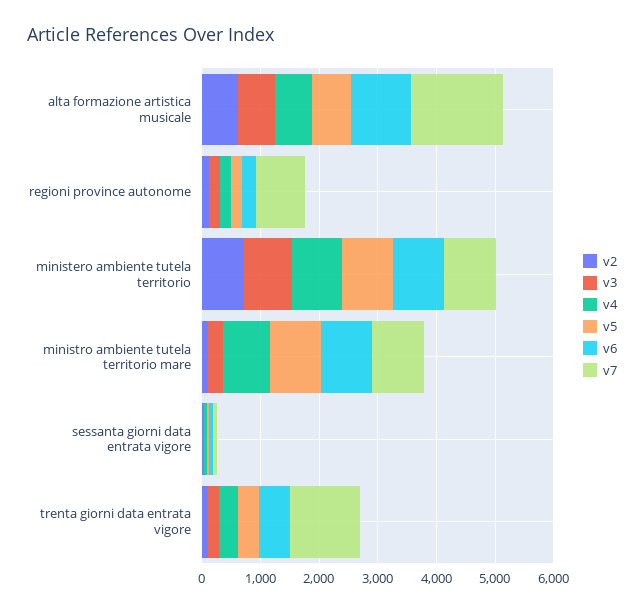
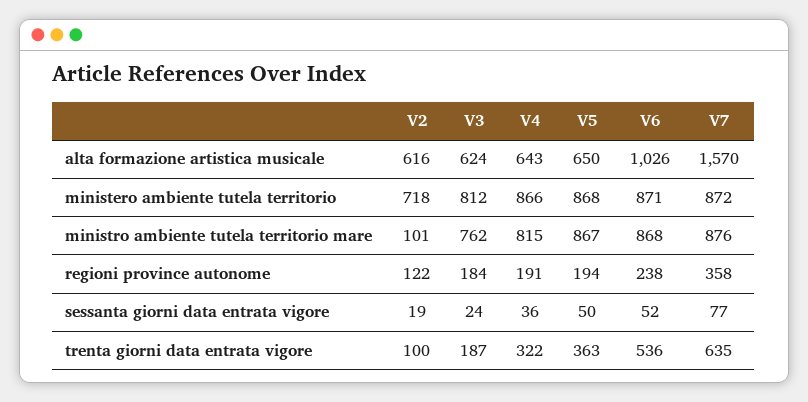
  {
    "v2": {
      "alta formazione artistica musicale": 616,
      "regioni province autonome": 122,
      "ministero ambiente tutela territorio": 718,
      "ministro ambiente tutela territorio mare": 101,
      "sessanta giorni data entrata vigore": 19,
      "trenta giorni data entrata vigore": 100
    },
    "v3": {
      "alta formazione artistica musicale": 624,
      "regioni province autonome": 184,
      "ministero ambiente tutela territorio": 812,
-     "ministro ambiente tutela territorio mare": 200,
+     "ministro ambiente tutela territorio mare": 762,
      "sessanta giorni data entrata vigore": 24,
      "trenta giorni data entrata vigore": 187
    },
    "v4": {
      "alta formazione artistica musicale": 643,
      "regioni province autonome": 191,
      "ministero ambiente tutela territorio": 866,
      "ministro ambiente tutela territorio mare": 815,
      "sessanta giorni data entrata vigore": 36,
      "trenta giorni data entrata vigore": 322
    },
    "v5": {
      "alta formazione artistica musicale": 650,
      "regioni province autonome": 194,
      "ministero ambiente tutela territorio": 868,
      "ministro ambiente tutela territorio mare": 867,
      "sessanta giorni data entrata vigore": 50,
      "trenta giorni data entrata vigore": 363
    },
    "v6": {
      "alta formazione artistica musicale": 1026,
      "regioni province autonome": 238,
      "ministero ambiente tutela territorio": 871,
      "ministro ambiente tutela territorio mare": 868,
      "sessanta giorni data entrata vigore": 52,
      "trenta giorni data entrata vigore": 536
    },
    "v7": {
      "alta formazione artistica musicale": 1570,
-     "regioni province autonome": 800,
+     "regioni province autonome": 358,
      "ministero ambiente tutela territorio": 872,
      "ministro ambiente tutela territorio mare": 876,
      "sessanta giorni data entrata vigore": 77,
-     "trenta giorni data entrata vigore": 1200
+     "trenta giorni data entrata vigore": 635
    }
  }

